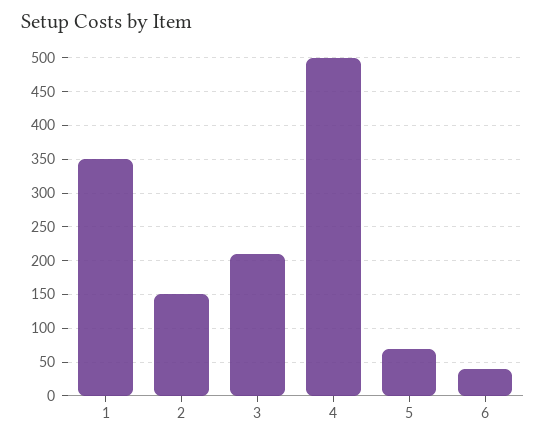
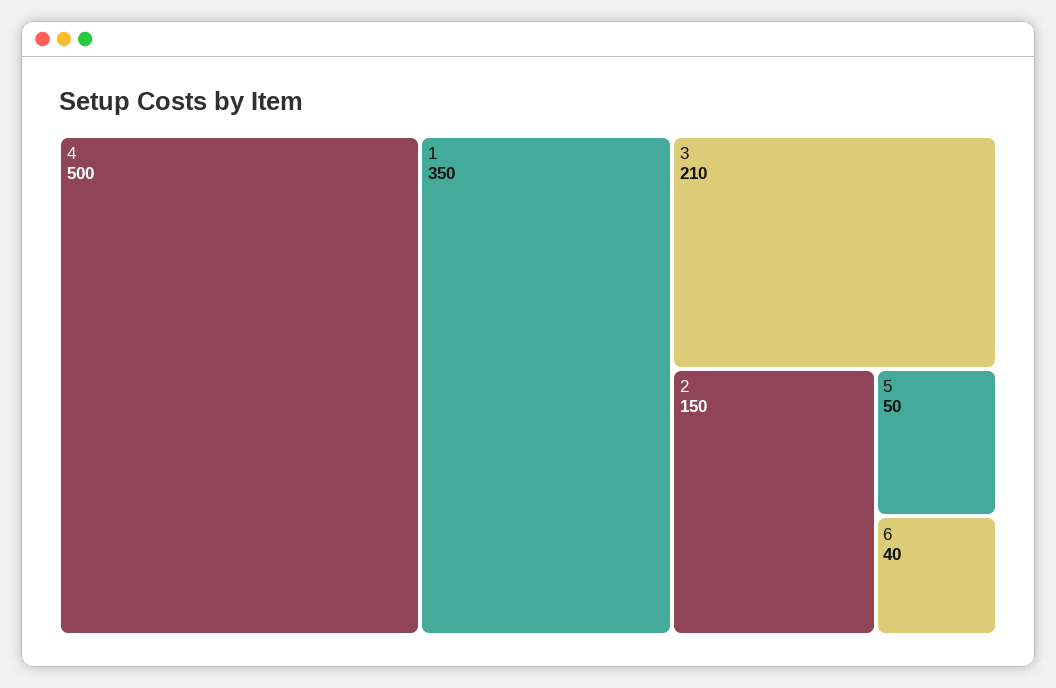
  {
    "1": 350,
    "2": 150,
    "3": 210,
    "4": 500,
-   "5": 70,
+   "5": 50,
    "6": 40
  }

